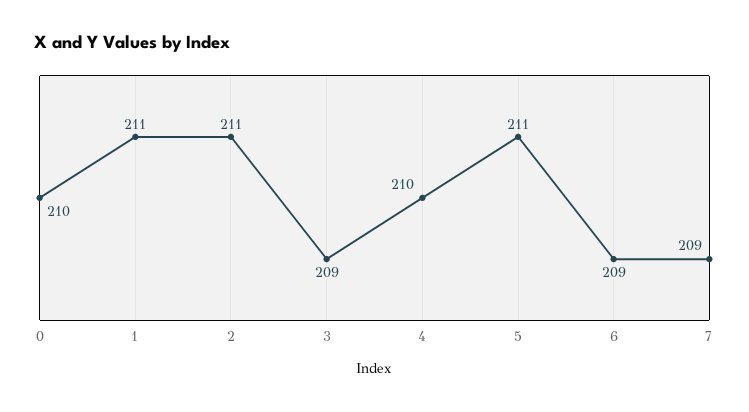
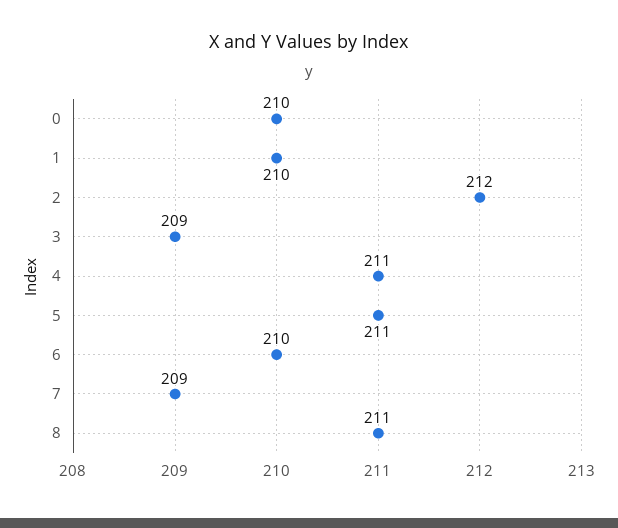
  {
    "0": 210,
-   "1": 211,
+   "1": 210,
-   "2": 211,
+   "2": 212,
    "3": 209,
-   "4": 210,
+   "4": 211,
    "5": 211,
-   "6": 209,
+   "6": 210,
-   "7": 209
+   "7": 209,
+   "8": 211
  }

